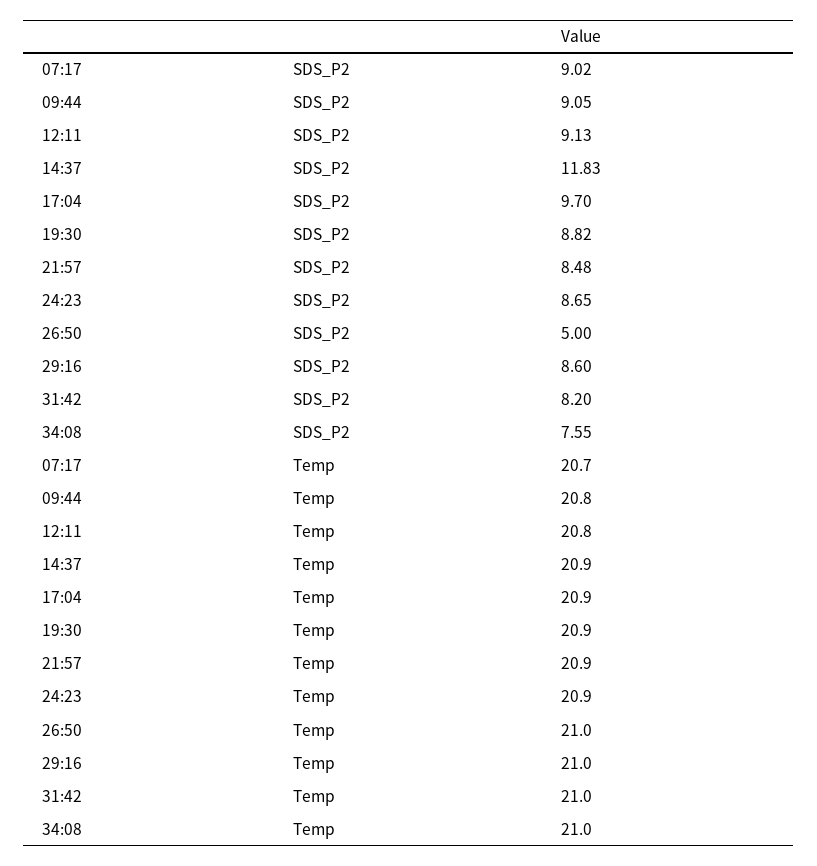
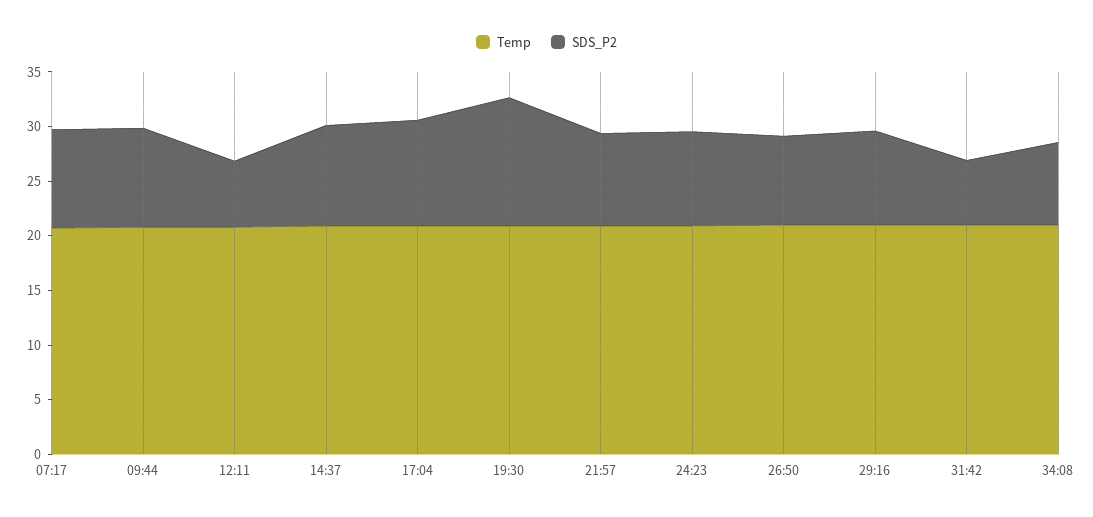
  {
    "SDS_P2": {
      "07:17": 9.02,
      "09:44": 9.05,
-     "12:11": 9.13,
+     "12:11": 6,
-     "14:37": 11.83,
+     "14:37": 9,
      "17:04": 9.7,
-     "19:30": 8.82,
+     "19:30": 12,
      "21:57": 8.48,
      "24:23": 8.65,
-     "26:50": 5,
+     "26:50": 8,
      "29:16": 8.6,
-     "31:42": 8.2,
+     "31:42": 6,
      "34:08": 7.55
    },
    "Temp": {
      "07:17": 20.7,
      "09:44": 20.8,
      "12:11": 20.8,
      "14:37": 20.9,
      "17:04": 20.9,
      "19:30": 20.9,
      "21:57": 20.9,
      "24:23": 20.9,
      "26:50": 21,
      "29:16": 21,
      "31:42": 21,
      "34:08": 21
    }
  }

